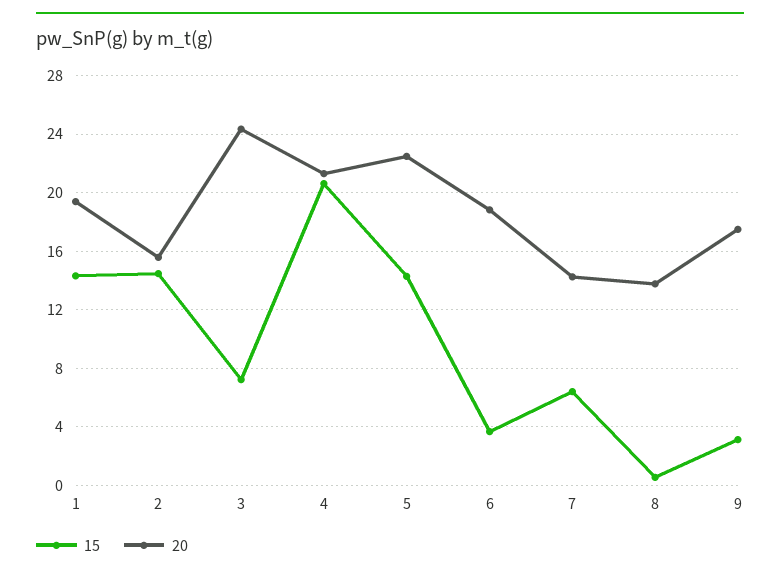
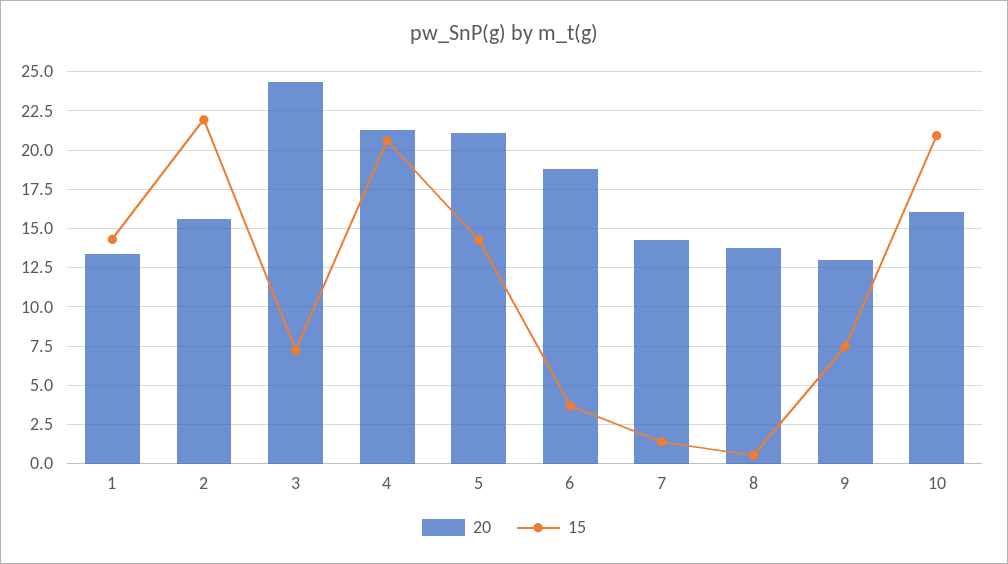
  {
    "15": {
      "1": 14.5,
-     "2": 14.5,
+     "2": 22,
      "3": 7,
      "4": 20.5,
      "5": 14.5,
      "6": 3.5,
-     "7": 6.5,
+     "7": 1.5,
      "8": 0.5,
-     "9": 3
+     "9": 7.5,
+     "10": 21
    },
    "20": {
-     "1": 19.5,
+     "1": 13.5,
      "2": 15.5,
      "3": 24.5,
      "4": 21.5,
-     "5": 22.5,
+     "5": 21,
      "6": 19,
      "7": 14.5,
      "8": 14,
-     "9": 17.5
+     "9": 13,
+     "10": 16
    }
  }

